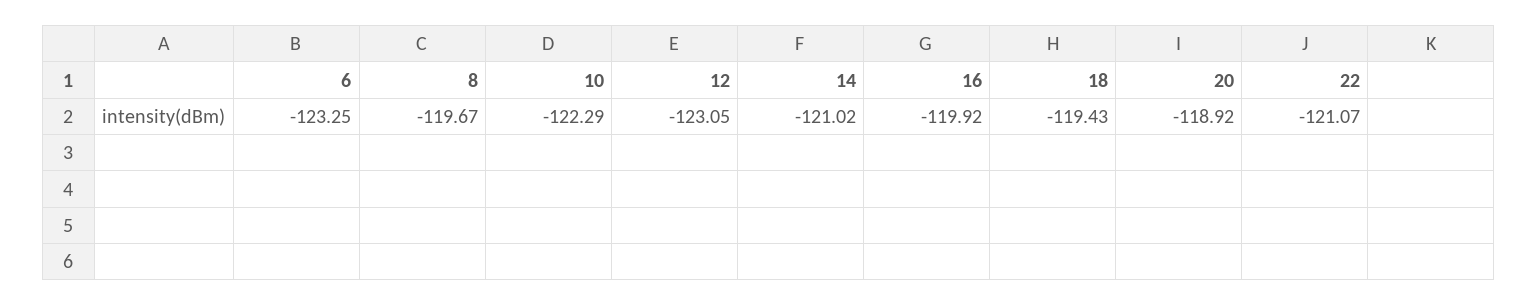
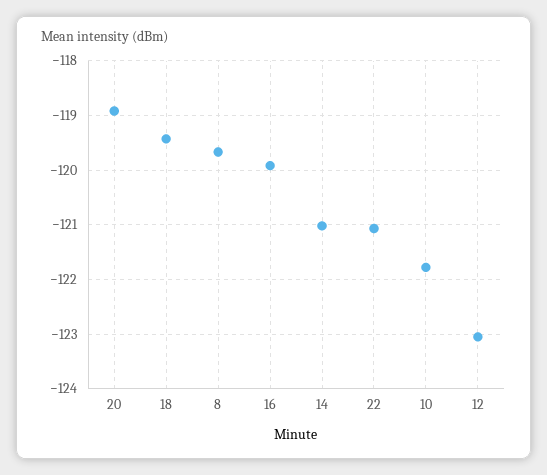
  {
-   "6": -123.25,
    "8": -119.67,
-   "10": -122.29,
+   "10": -121.8,
    "12": -123.05,
    "14": -121.02,
    "16": -119.92,
    "18": -119.43,
    "20": -118.92,
    "22": -121.07
  }

